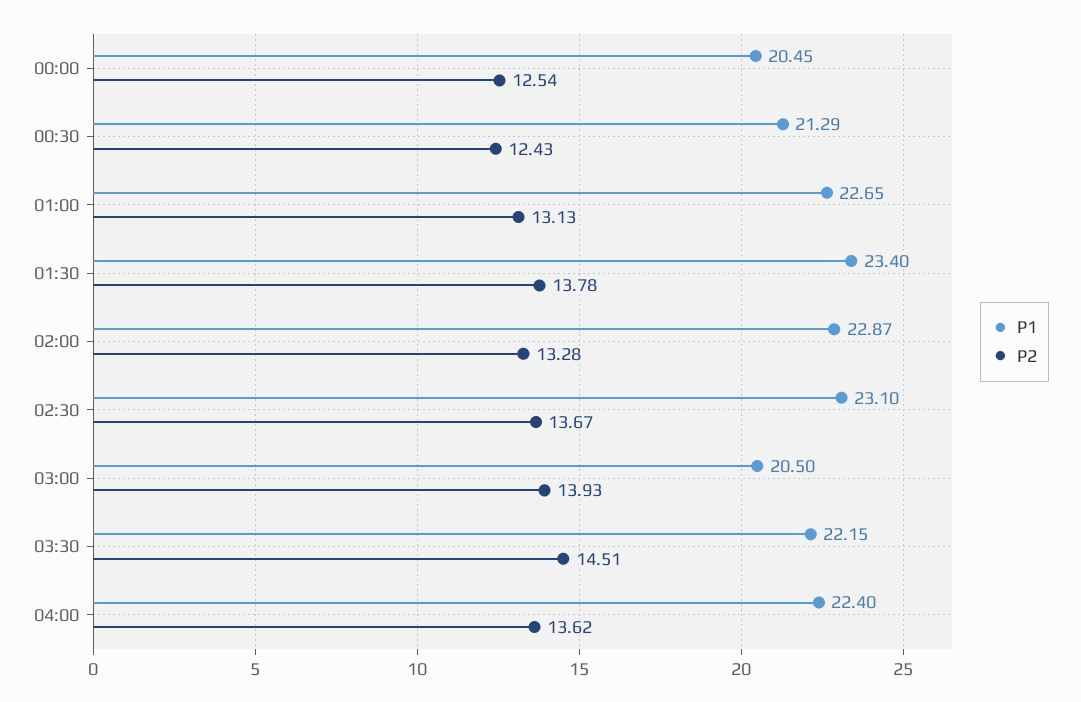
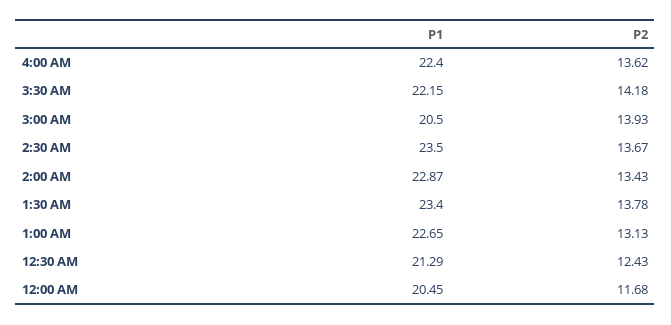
  {
    "P1": {
      "00:00": 20.45,
      "00:30": 21.29,
      "01:00": 22.65,
      "01:30": 23.4,
      "02:00": 22.87,
-     "02:30": 23.1,
+     "02:30": 23.5,
      "03:00": 20.5,
      "03:30": 22.15,
      "04:00": 22.4
    },
    "P2": {
-     "00:00": 12.54,
+     "00:00": 11.68,
      "00:30": 12.43,
      "01:00": 13.13,
      "01:30": 13.78,
-     "02:00": 13.28,
+     "02:00": 13.43,
      "02:30": 13.67,
      "03:00": 13.93,
-     "03:30": 14.51,
+     "03:30": 14.18,
      "04:00": 13.62
    }
  }

